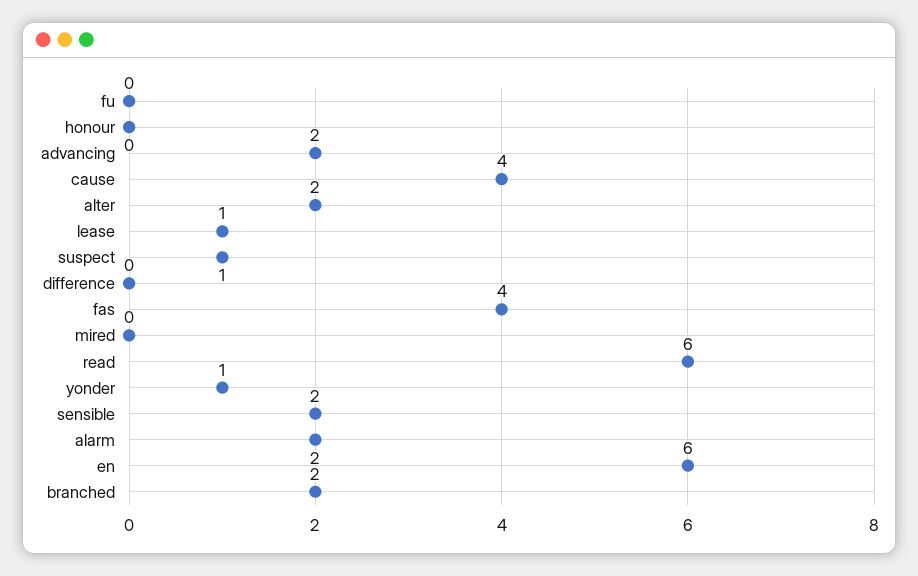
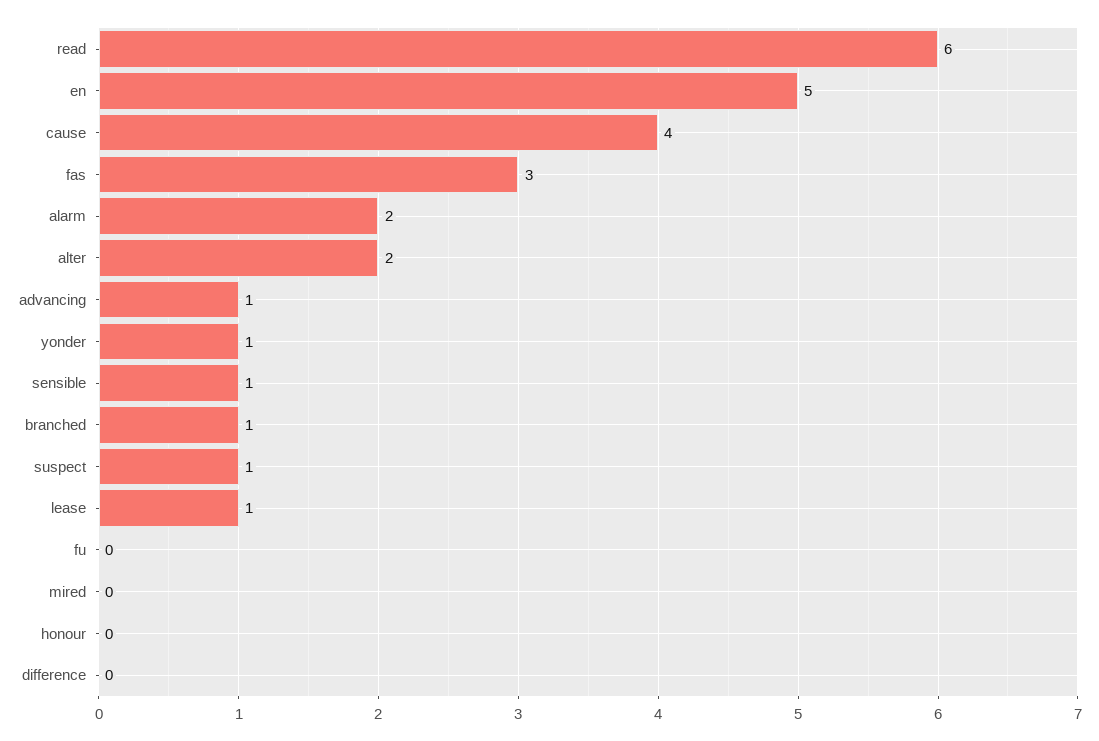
  {
    "fu": 0,
    "honour": 0,
-   "advancing": 2,
+   "advancing": 1,
    "cause": 4,
    "alter": 2,
    "lease": 1,
    "suspect": 1,
    "difference": 0,
-   "fas": 4,
+   "fas": 3,
    "mired": 0,
    "read": 6,
    "yonder": 1,
-   "sensible": 2,
+   "sensible": 1,
    "alarm": 2,
-   "en": 6,
+   "en": 5,
-   "branched": 2
+   "branched": 1
  }

